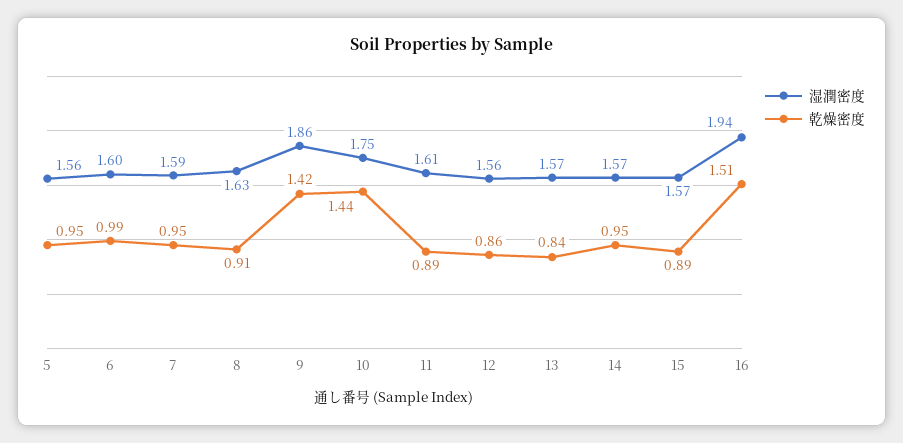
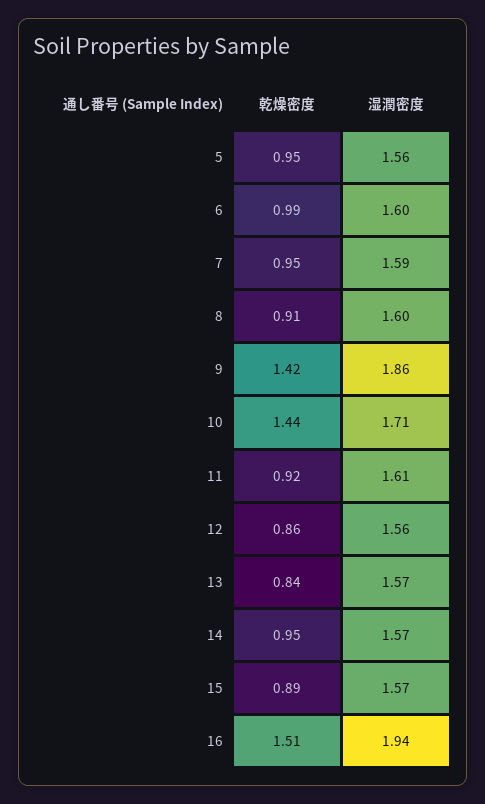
  {
    "湿潤密度": {
      "5": 1.56,
      "6": 1.6,
      "7": 1.59,
-     "8": 1.63,
+     "8": 1.6,
      "9": 1.86,
-     "10": 1.75,
+     "10": 1.71,
      "11": 1.61,
      "12": 1.56,
      "13": 1.57,
      "14": 1.57,
      "15": 1.57,
      "16": 1.94
    },
    "乾燥密度": {
      "5": 0.95,
      "6": 0.99,
      "7": 0.95,
      "8": 0.91,
      "9": 1.42,
      "10": 1.44,
-     "11": 0.89,
+     "11": 0.92,
      "12": 0.86,
      "13": 0.84,
      "14": 0.95,
      "15": 0.89,
      "16": 1.51
    }
  }

